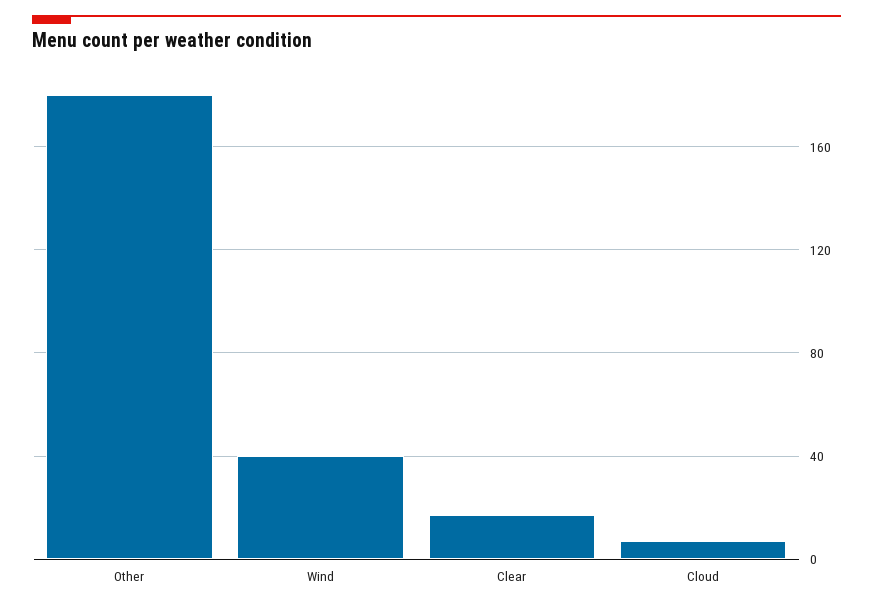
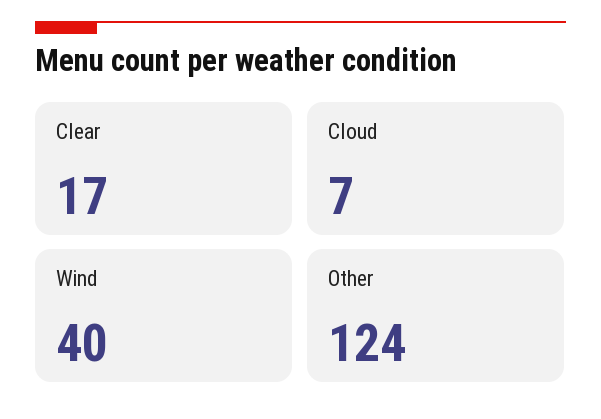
  {
-   "Other": 180,
+   "Other": 124,
    "Wind": 40,
    "Clear": 17,
    "Cloud": 7
  }

